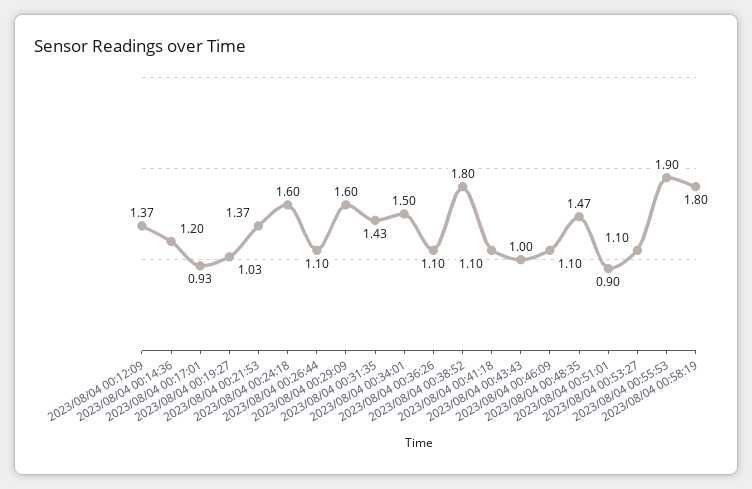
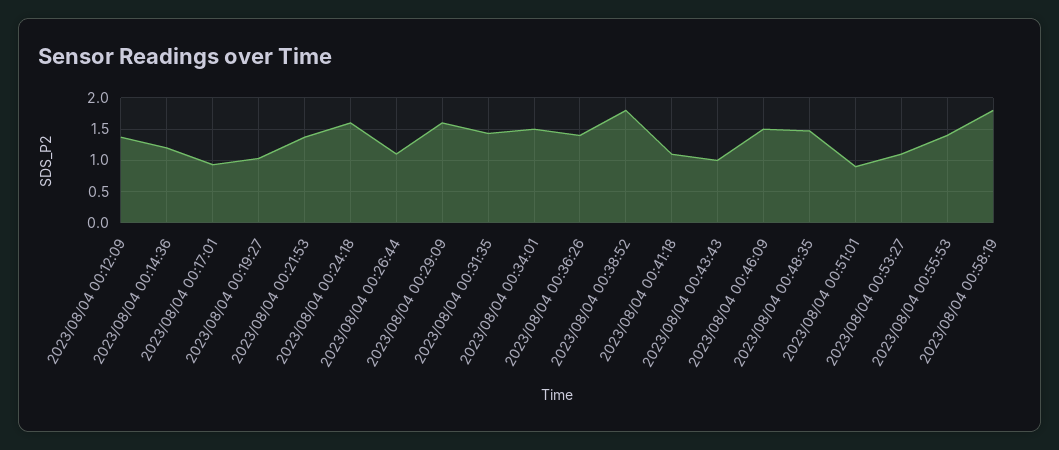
  {
    "2023/08/04 00:12:09": 1.37,
    "2023/08/04 00:14:36": 1.2,
    "2023/08/04 00:17:01": 0.93,
    "2023/08/04 00:19:27": 1.03,
    "2023/08/04 00:21:53": 1.37,
    "2023/08/04 00:24:18": 1.6,
    "2023/08/04 00:26:44": 1.1,
    "2023/08/04 00:29:09": 1.6,
    "2023/08/04 00:31:35": 1.43,
    "2023/08/04 00:34:01": 1.5,
-   "2023/08/04 00:36:26": 1.1,
+   "2023/08/04 00:36:26": 1.4,
    "2023/08/04 00:38:52": 1.8,
    "2023/08/04 00:41:18": 1.1,
    "2023/08/04 00:43:43": 1,
-   "2023/08/04 00:46:09": 1.1,
+   "2023/08/04 00:46:09": 1.5,
    "2023/08/04 00:48:35": 1.47,
    "2023/08/04 00:51:01": 0.9,
    "2023/08/04 00:53:27": 1.1,
-   "2023/08/04 00:55:53": 1.9,
+   "2023/08/04 00:55:53": 1.4,
    "2023/08/04 00:58:19": 1.8
  }

